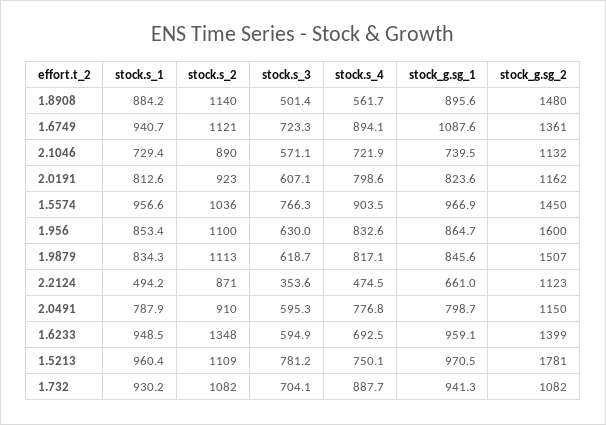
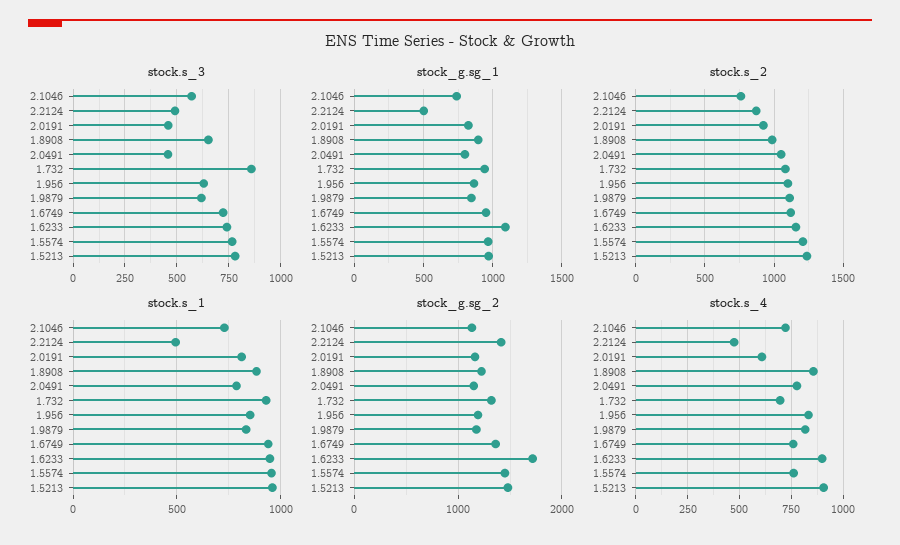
  {
    "stock.s_1": {
      "1.8908": 884.2,
      "1.6749": 940.7,
      "2.1046": 729.4,
      "2.0191": 812.6,
      "1.5574": 956.6,
      "1.956": 853.4,
      "1.9879": 834.3,
      "2.2124": 494.2,
      "2.0491": 787.9,
      "1.6233": 948.5,
      "1.5213": 960.4,
      "1.732": 930.2
    },
    "stock.s_2": {
-     "1.8908": 1140,
+     "1.8908": 1000,
      "1.6749": 1121,
-     "2.1046": 890,
+     "2.1046": 750,
      "2.0191": 923,
-     "1.5574": 1036,
+     "1.5574": 1200,
      "1.956": 1100,
      "1.9879": 1113,
      "2.2124": 871,
-     "2.0491": 910,
+     "2.0491": 1050,
-     "1.6233": 1348,
+     "1.6233": 1150,
-     "1.5213": 1109,
+     "1.5213": 1250,
      "1.732": 1082
    },
    "stock.s_3": {
-     "1.8908": 501.4,
+     "1.8908": 650,
      "1.6749": 723.3,
      "2.1046": 571.1,
-     "2.0191": 607.1,
+     "2.0191": 450,
      "1.5574": 766.3,
      "1.956": 630,
      "1.9879": 618.7,
-     "2.2124": 353.6,
+     "2.2124": 500,
-     "2.0491": 595.3,
+     "2.0491": 450,
-     "1.6233": 594.9,
+     "1.6233": 750,
      "1.5213": 781.2,
-     "1.732": 704.1
+     "1.732": 850
    },
    "stock.s_4": {
-     "1.8908": 561.7,
+     "1.8908": 850,
-     "1.6749": 894.1,
+     "1.6749": 750,
      "2.1046": 721.9,
-     "2.0191": 798.6,
+     "2.0191": 600,
-     "1.5574": 903.5,
+     "1.5574": 750,
      "1.956": 832.6,
      "1.9879": 817.1,
      "2.2124": 474.5,
      "2.0491": 776.8,
-     "1.6233": 692.5,
+     "1.6233": 900,
-     "1.5213": 750.1,
+     "1.5213": 900,
-     "1.732": 887.7
+     "1.732": 700
    },
    "stock_g.sg_1": {
      "1.8908": 895.6,
-     "1.6749": 1087.6,
+     "1.6749": 950,
      "2.1046": 739.5,
      "2.0191": 823.6,
      "1.5574": 966.9,
      "1.956": 864.7,
      "1.9879": 845.6,
-     "2.2124": 661,
+     "2.2124": 500,
      "2.0491": 798.7,
-     "1.6233": 959.1,
+     "1.6233": 1100,
      "1.5213": 970.5,
      "1.732": 941.3
    },
    "stock_g.sg_2": {
-     "1.8908": 1480,
+     "1.8908": 1200,
      "1.6749": 1361,
      "2.1046": 1132,
      "2.0191": 1162,
      "1.5574": 1450,
-     "1.956": 1600,
+     "1.956": 1200,
-     "1.9879": 1507,
+     "1.9879": 1200,
-     "2.2124": 1123,
+     "2.2124": 1400,
      "2.0491": 1150,
-     "1.6233": 1399,
+     "1.6233": 1700,
-     "1.5213": 1781,
+     "1.5213": 1500,
-     "1.732": 1082
+     "1.732": 1300
    }
  }

